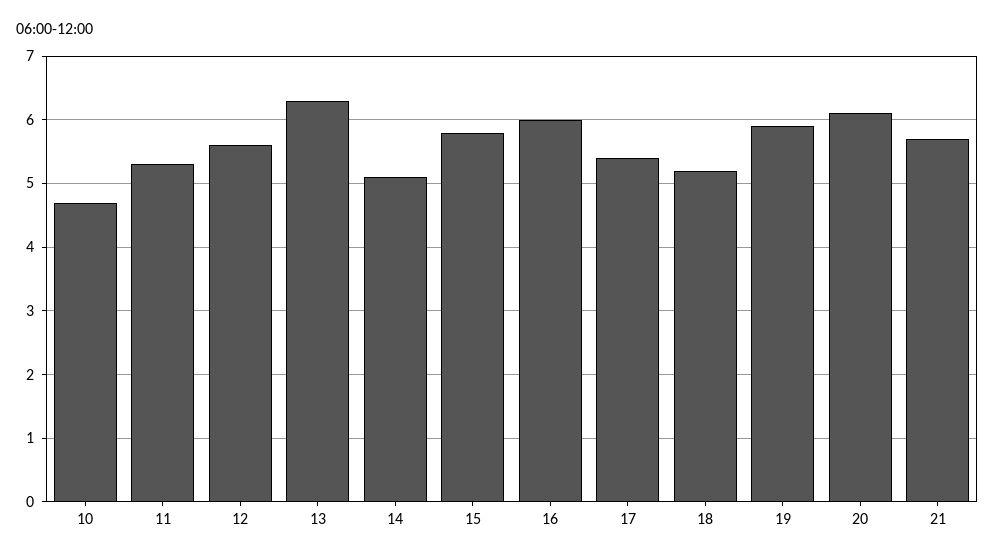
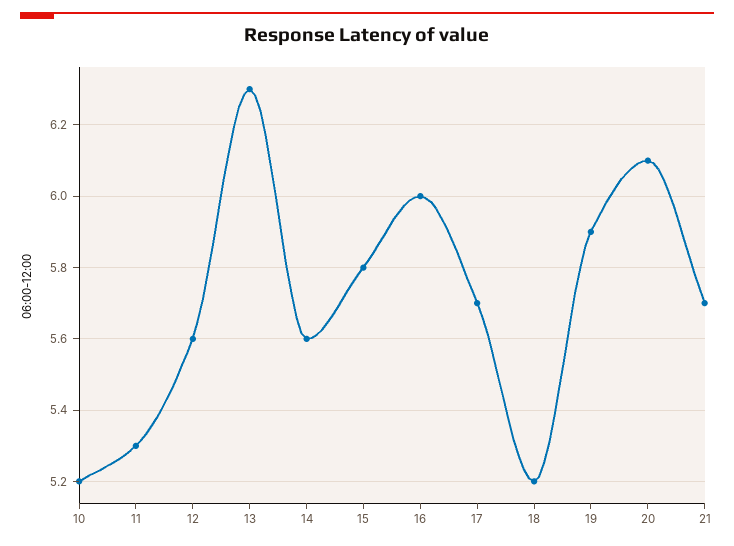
  {
-   "10": 4.7,
+   "10": 5.2,
    "11": 5.3,
    "12": 5.6,
    "13": 6.3,
-   "14": 5.1,
+   "14": 5.6,
    "15": 5.8,
    "16": 6,
-   "17": 5.4,
+   "17": 5.7,
    "18": 5.2,
    "19": 5.9,
    "20": 6.1,
    "21": 5.7
  }

